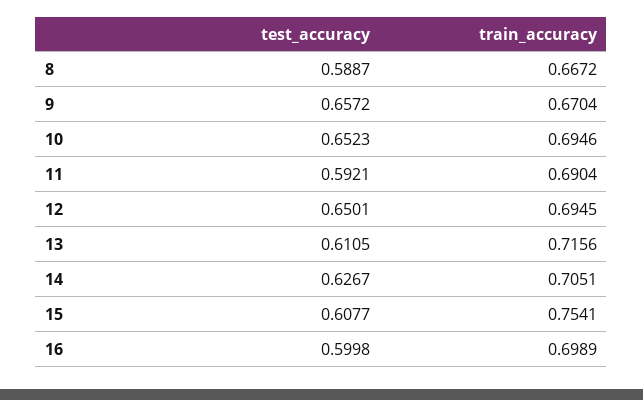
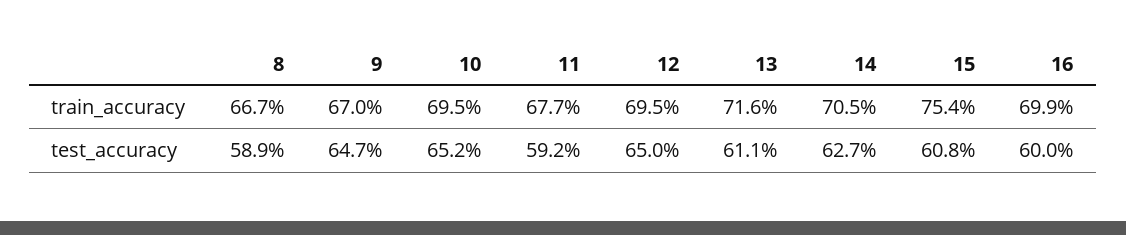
  {
    "test_accuracy": {
      "8": 0.5887,
-     "9": 0.6572,
+     "9": 0.647,
      "10": 0.6523,
      "11": 0.5921,
      "12": 0.6501,
      "13": 0.6105,
      "14": 0.6267,
      "15": 0.6077,
      "16": 0.5998
    },
    "train_accuracy": {
      "8": 0.6672,
      "9": 0.6704,
      "10": 0.6946,
-     "11": 0.6904,
+     "11": 0.677,
      "12": 0.6945,
      "13": 0.7156,
      "14": 0.7051,
      "15": 0.7541,
      "16": 0.6989
    }
  }

